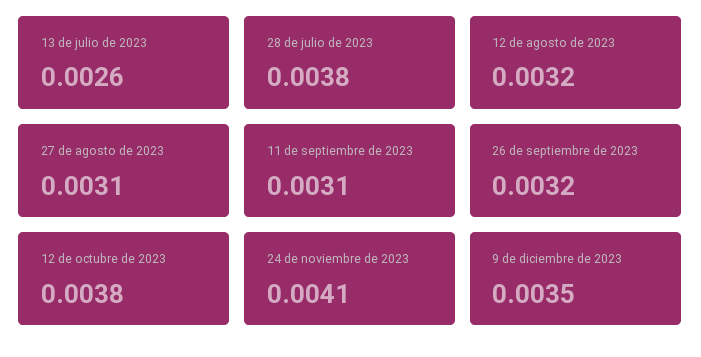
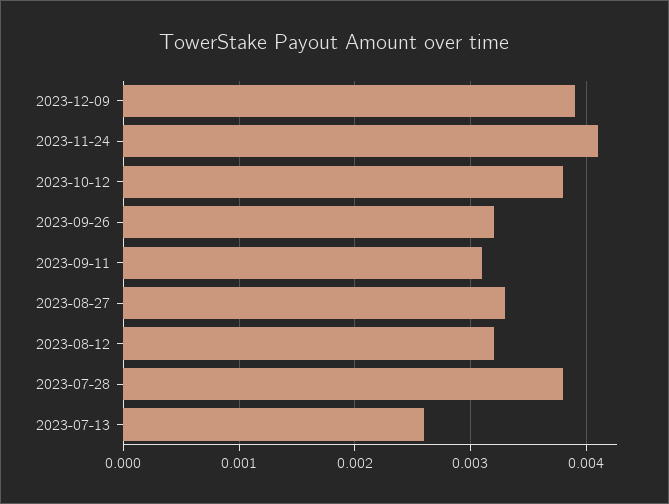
  {
    "13 de julio de 2023": 0.0026,
    "28 de julio de 2023": 0.0038,
    "12 de agosto de 2023": 0.0032,
-   "27 de agosto de 2023": 0.0031,
+   "27 de agosto de 2023": 0.0033,
    "11 de septiembre de 2023": 0.0031,
    "26 de septiembre de 2023": 0.0032,
    "12 de octubre de 2023": 0.0038,
    "24 de noviembre de 2023": 0.0041,
-   "9 de diciembre de 2023": 0.0035
+   "9 de diciembre de 2023": 0.0039
  }

